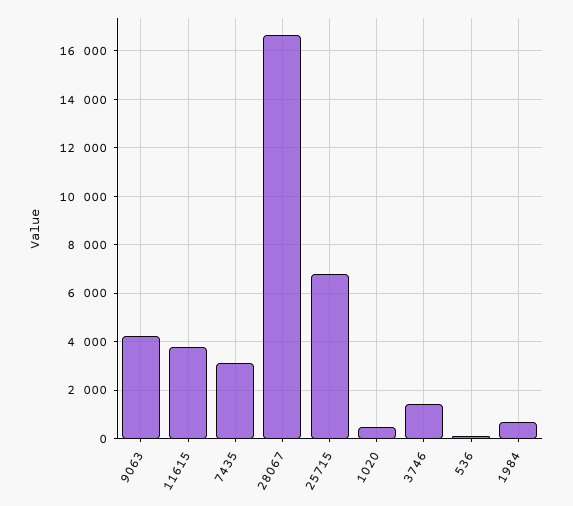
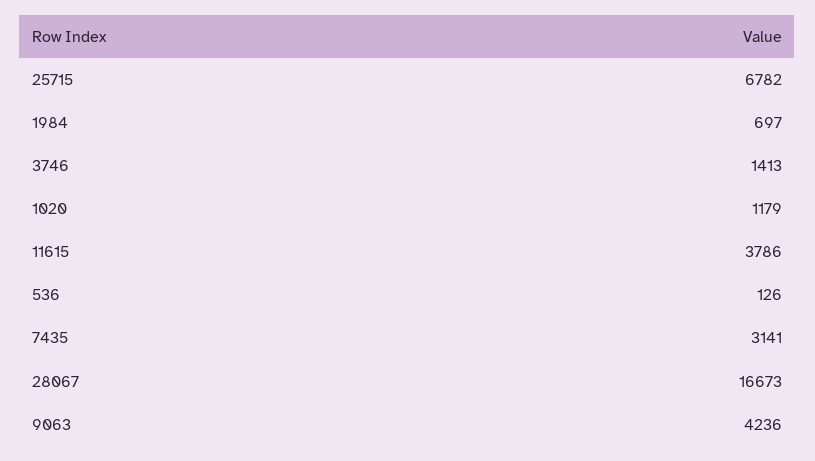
  {
    "9063": 4236,
    "11615": 3786,
    "7435": 3141,
    "28067": 16673,
    "25715": 6782,
-   "1020": 500,
+   "1020": 1179,
    "3746": 1413,
    "536": 126,
    "1984": 697
  }

